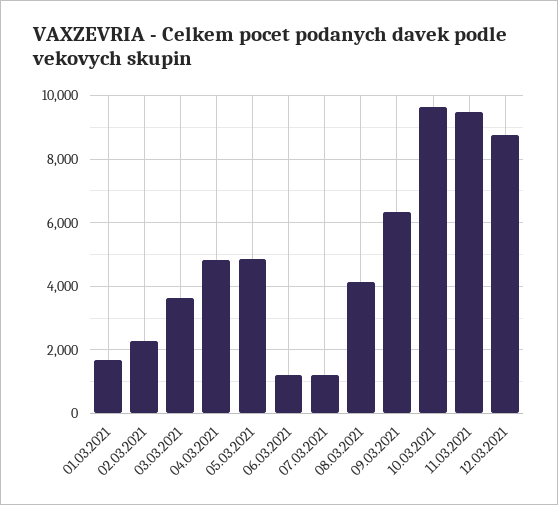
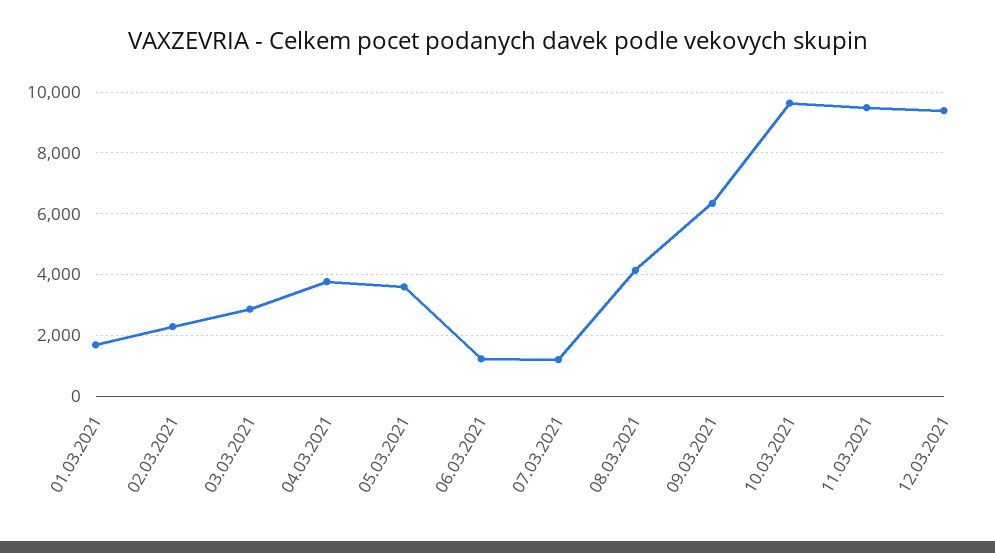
  {
    "01.03.2021": 1600,
    "02.03.2021": 2200,
-   "03.03.2021": 3600,
+   "03.03.2021": 2800,
-   "04.03.2021": 4800,
+   "04.03.2021": 3800,
-   "05.03.2021": 4800,
+   "05.03.2021": 3600,
    "06.03.2021": 1200,
    "07.03.2021": 1200,
    "08.03.2021": 4200,
    "09.03.2021": 6400,
    "10.03.2021": 9600,
    "11.03.2021": 9400,
-   "12.03.2021": 8800
+   "12.03.2021": 9400
  }

